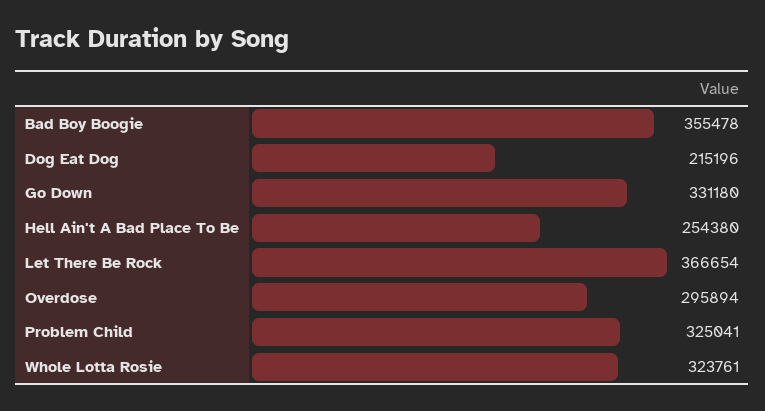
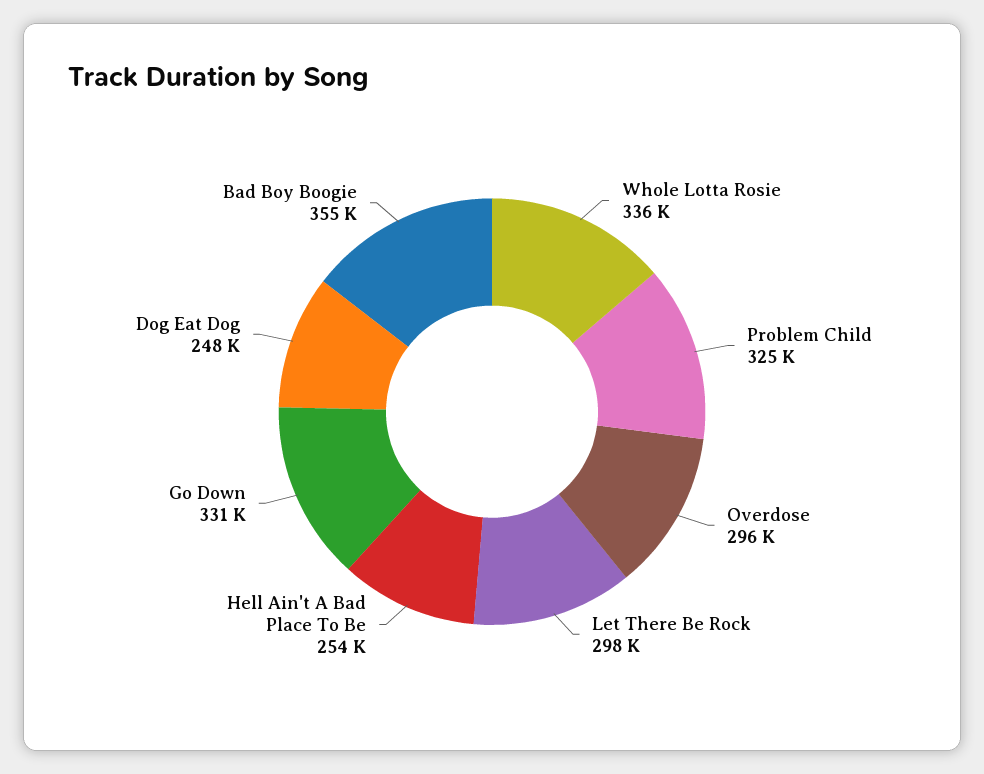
  {
    "Bad Boy Boogie": 355478,
-   "Dog Eat Dog": 215196,
+   "Dog Eat Dog": 248000,
    "Go Down": 331180,
    "Hell Ain't A Bad Place To Be": 254380,
-   "Let There Be Rock": 366654,
+   "Let There Be Rock": 298000,
    "Overdose": 295894,
    "Problem Child": 325041,
-   "Whole Lotta Rosie": 323761
+   "Whole Lotta Rosie": 336000
  }

